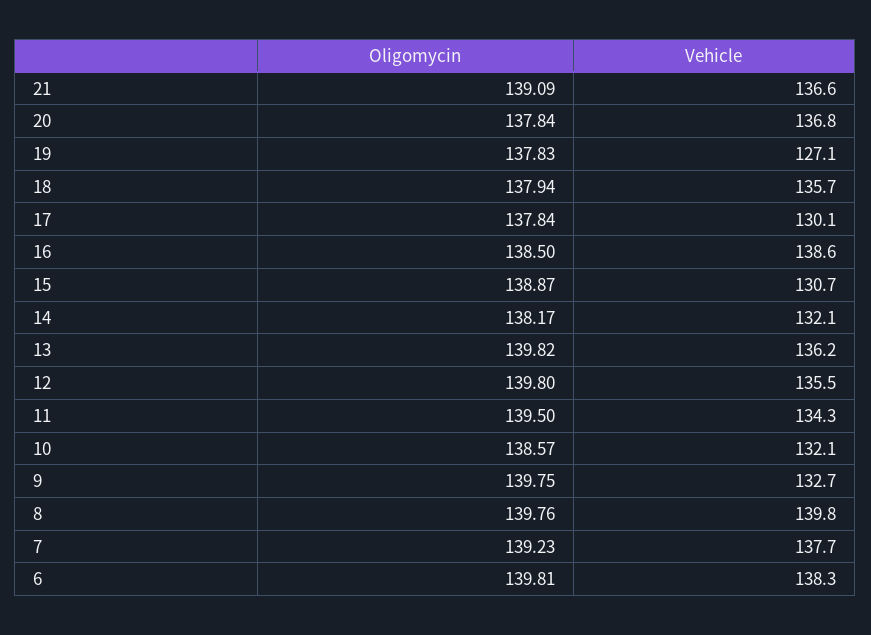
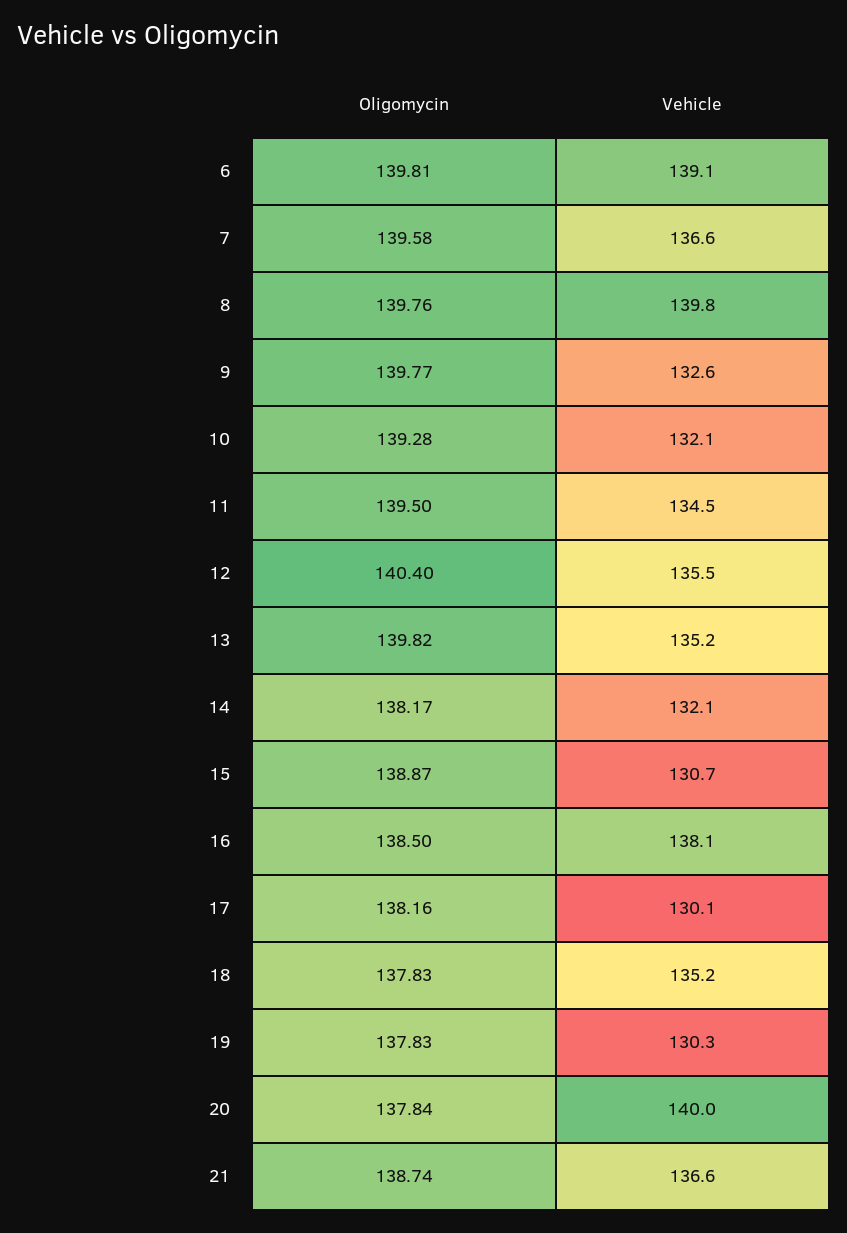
  {
    "Oligomycin": {
-     "21": 139.09,
+     "21": 138.74,
      "20": 137.84,
      "19": 137.83,
-     "18": 137.94,
+     "18": 137.83,
-     "17": 137.84,
+     "17": 138.16,
      "16": 138.5,
      "15": 138.87,
      "14": 138.17,
      "13": 139.82,
-     "12": 139.8,
+     "12": 140.4,
      "11": 139.5,
-     "10": 138.57,
+     "10": 139.28,
-     "9": 139.75,
+     "9": 139.77,
      "8": 139.76,
-     "7": 139.23,
+     "7": 139.58,
      "6": 139.81
    },
    "Vehicle": {
      "21": 136.6,
-     "20": 136.8,
+     "20": 140,
-     "19": 127.1,
+     "19": 130.3,
-     "18": 135.7,
+     "18": 135.2,
      "17": 130.1,
-     "16": 138.6,
+     "16": 138.1,
      "15": 130.7,
      "14": 132.1,
-     "13": 136.2,
+     "13": 135.2,
      "12": 135.5,
-     "11": 134.3,
+     "11": 134.5,
      "10": 132.1,
-     "9": 132.7,
+     "9": 132.6,
      "8": 139.8,
-     "7": 137.7,
+     "7": 136.6,
-     "6": 138.3
+     "6": 139.1
    }
  }

